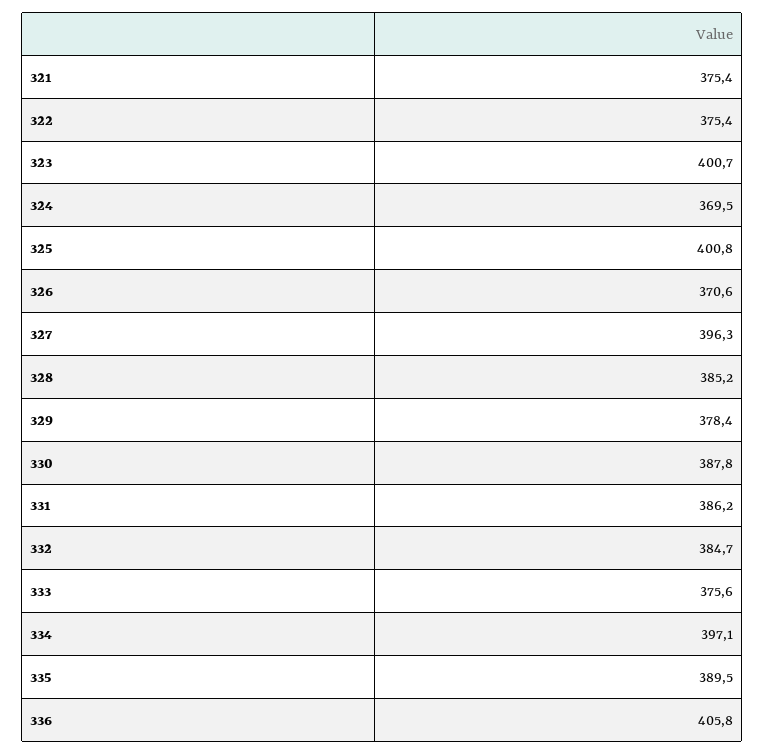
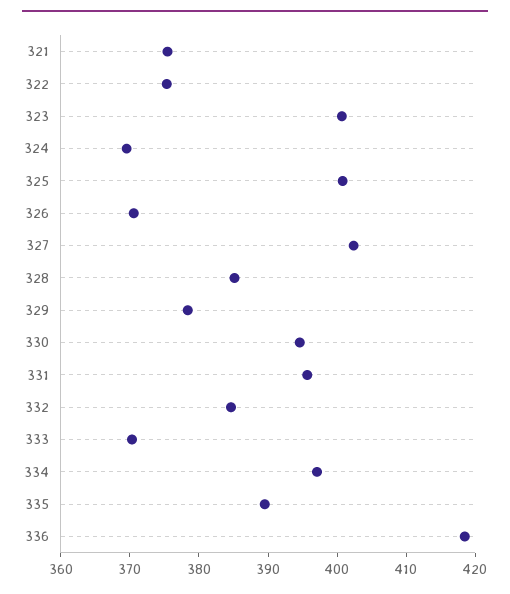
  {
    "321": 375.4,
    "322": 375.4,
    "323": 400.7,
    "324": 369.5,
    "325": 400.8,
    "326": 370.6,
-   "327": 396.3,
+   "327": 402,
    "328": 385.2,
    "329": 378.4,
-   "330": 387.8,
+   "330": 394,
-   "331": 386.2,
+   "331": 396,
    "332": 384.7,
-   "333": 375.6,
+   "333": 370,
    "334": 397.1,
    "335": 389.5,
-   "336": 405.8
+   "336": 418
  }

